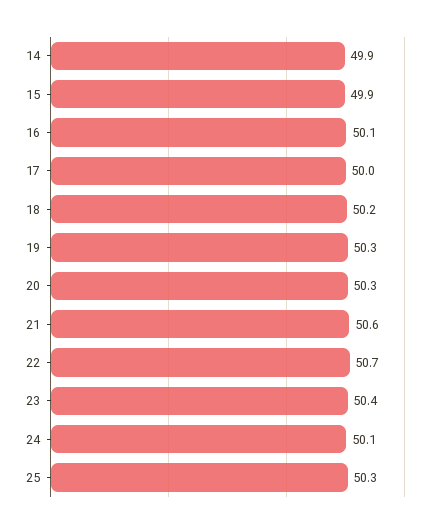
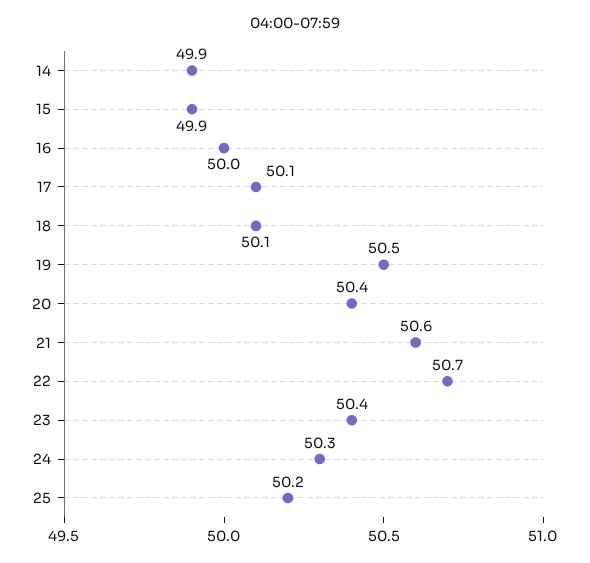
  {
    "14": 49.9,
    "15": 49.9,
-   "16": 50.1,
+   "16": 50,
-   "17": 50,
+   "17": 50.1,
-   "18": 50.2,
+   "18": 50.1,
-   "19": 50.3,
+   "19": 50.5,
-   "20": 50.3,
+   "20": 50.4,
    "21": 50.6,
    "22": 50.7,
    "23": 50.4,
-   "24": 50.1,
+   "24": 50.3,
-   "25": 50.3
+   "25": 50.2
  }

